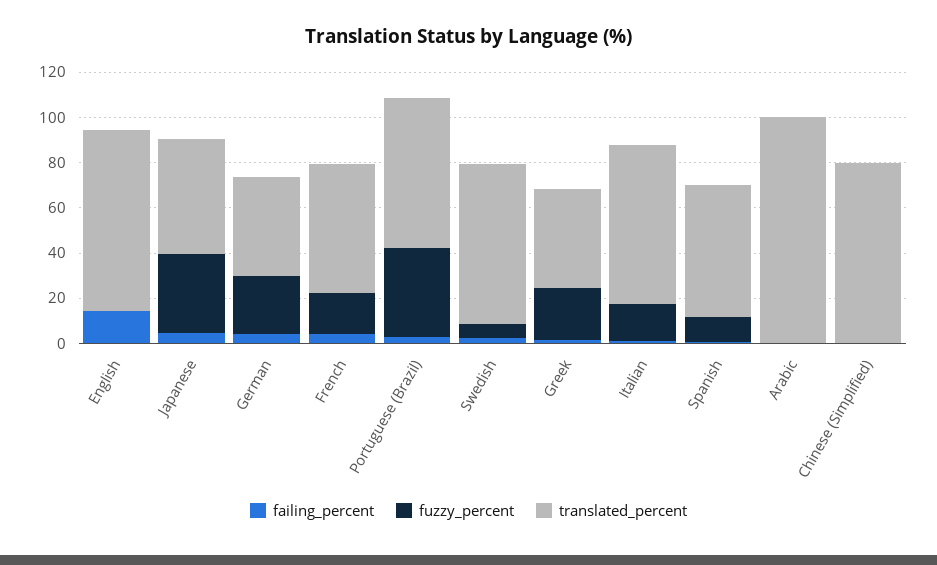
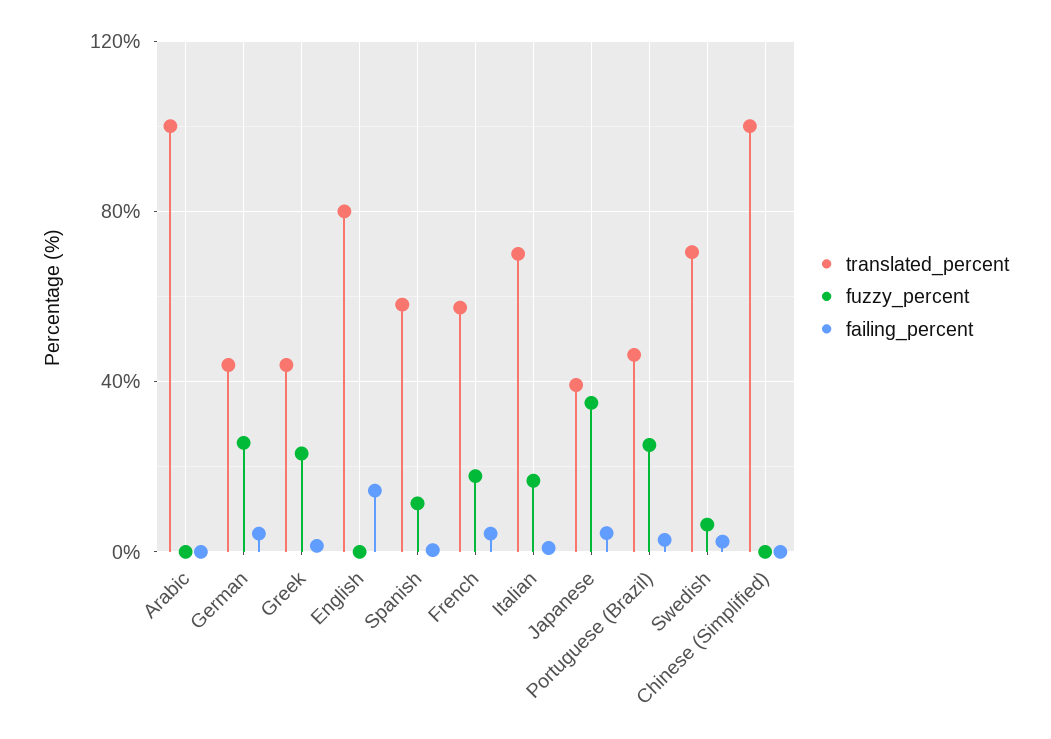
  {
    "failing_percent": {
      "English": 15,
      "Japanese": 5,
      "German": 5,
      "French": 5,
      "Portuguese (Brazil)": 5,
      "Swedish": 0,
      "Greek": 0,
      "Italian": 0,
      "Spanish": 0,
      "Arabic": 0,
      "Chinese (Simplified)": 0
    },
    "fuzzy_percent": {
      "English": 0,
      "Japanese": 35,
      "German": 25,
      "French": 20,
-     "Portuguese (Brazil)": 40,
+     "Portuguese (Brazil)": 25,
      "Swedish": 5,
      "Greek": 25,
      "Italian": 15,
      "Spanish": 10,
      "Arabic": 0,
      "Chinese (Simplified)": 0
    },
    "translated_percent": {
      "English": 80,
-     "Japanese": 50,
+     "Japanese": 40,
      "German": 45,
      "French": 55,
-     "Portuguese (Brazil)": 65,
+     "Portuguese (Brazil)": 45,
      "Swedish": 70,
      "Greek": 45,
      "Italian": 70,
      "Spanish": 60,
      "Arabic": 100,
-     "Chinese (Simplified)": 80
+     "Chinese (Simplified)": 100
    }
  }

